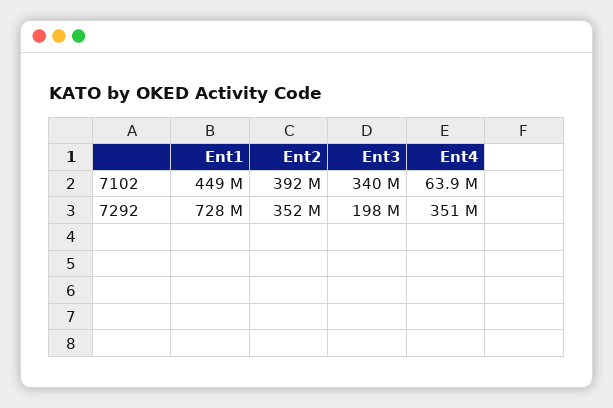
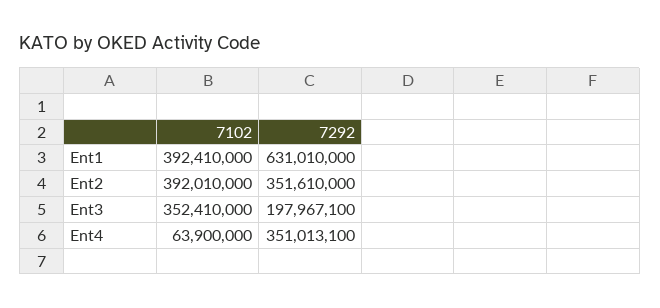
  {
    "Ent1": {
-     "7102": 449000000,
+     "7102": 392410000,
-     "7292": 728000000
+     "7292": 631010000
    },
    "Ent2": {
      "7102": 392010000,
      "7292": 351610000
    },
    "Ent3": {
-     "7102": 340000000,
+     "7102": 352410000,
      "7292": 197967100
    },
    "Ent4": {
      "7102": 63900000,
      "7292": 351013100
    }
  }

